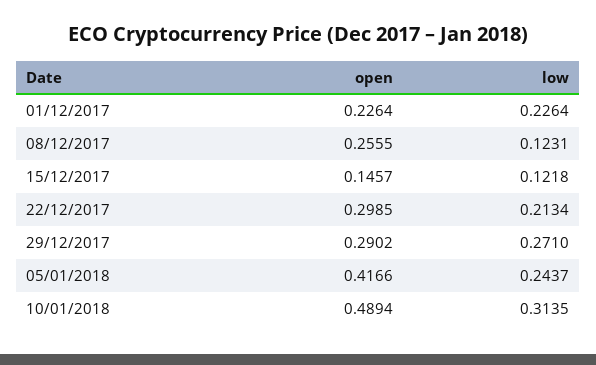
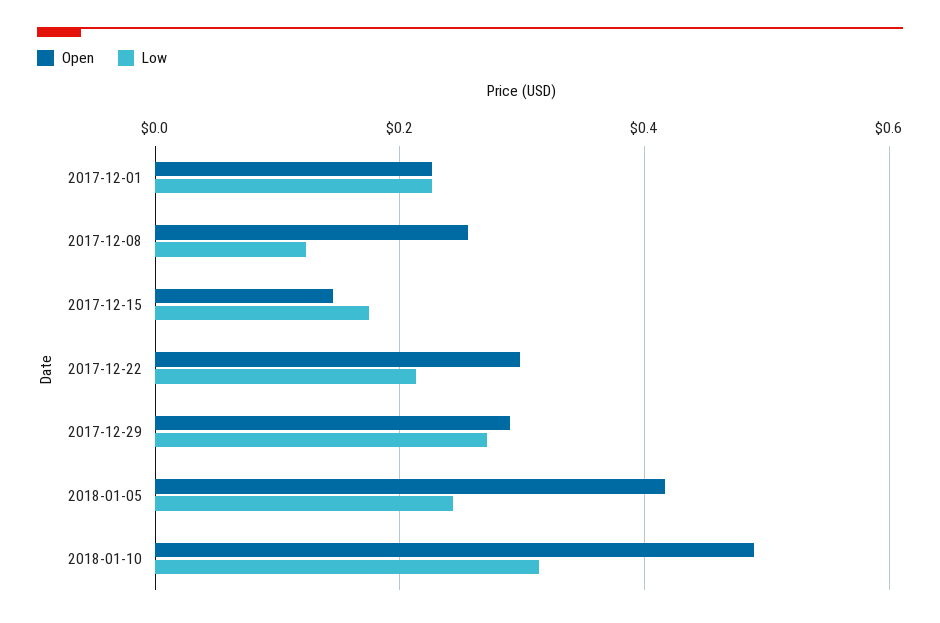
  {
    "open": {
      "01/12/2017": 0.2264,
      "08/12/2017": 0.2555,
      "15/12/2017": 0.1457,
      "22/12/2017": 0.2985,
      "29/12/2017": 0.2902,
      "05/01/2018": 0.4166,
      "10/01/2018": 0.4894
    },
    "low": {
      "01/12/2017": 0.2264,
      "08/12/2017": 0.1231,
-     "15/12/2017": 0.1218,
+     "15/12/2017": 0.18,
      "22/12/2017": 0.2134,
      "29/12/2017": 0.271,
      "05/01/2018": 0.2437,
      "10/01/2018": 0.3135
    }
  }

